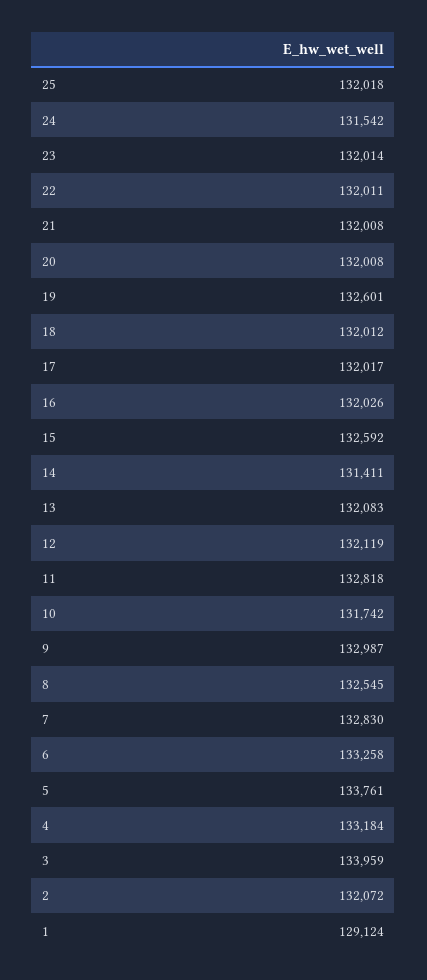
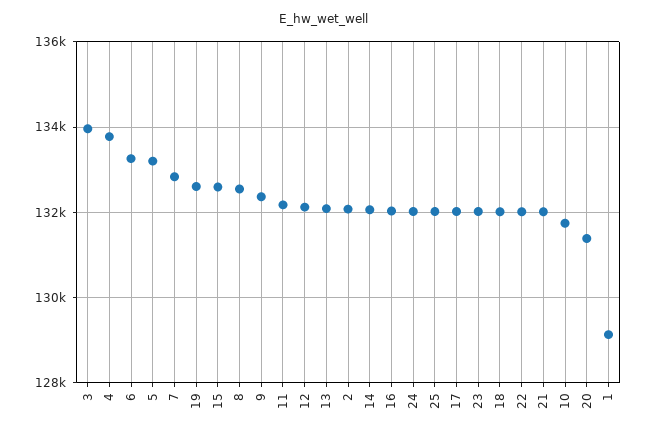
  {
    "25": 132018,
-   "24": 131542,
+   "24": 132000,
    "23": 132014,
    "22": 132011,
    "21": 132008,
-   "20": 132008,
+   "20": 131400,
    "19": 132601,
    "18": 132012,
    "17": 132017,
    "16": 132026,
    "15": 132592,
-   "14": 131411,
+   "14": 132000,
    "13": 132083,
    "12": 132119,
-   "11": 132818,
+   "11": 132200,
    "10": 131742,
-   "9": 132987,
+   "9": 132400,
    "8": 132545,
    "7": 132830,
    "6": 133258,
-   "5": 133761,
+   "5": 133200,
-   "4": 133184,
+   "4": 133800,
    "3": 133959,
    "2": 132072,
    "1": 129124
  }

